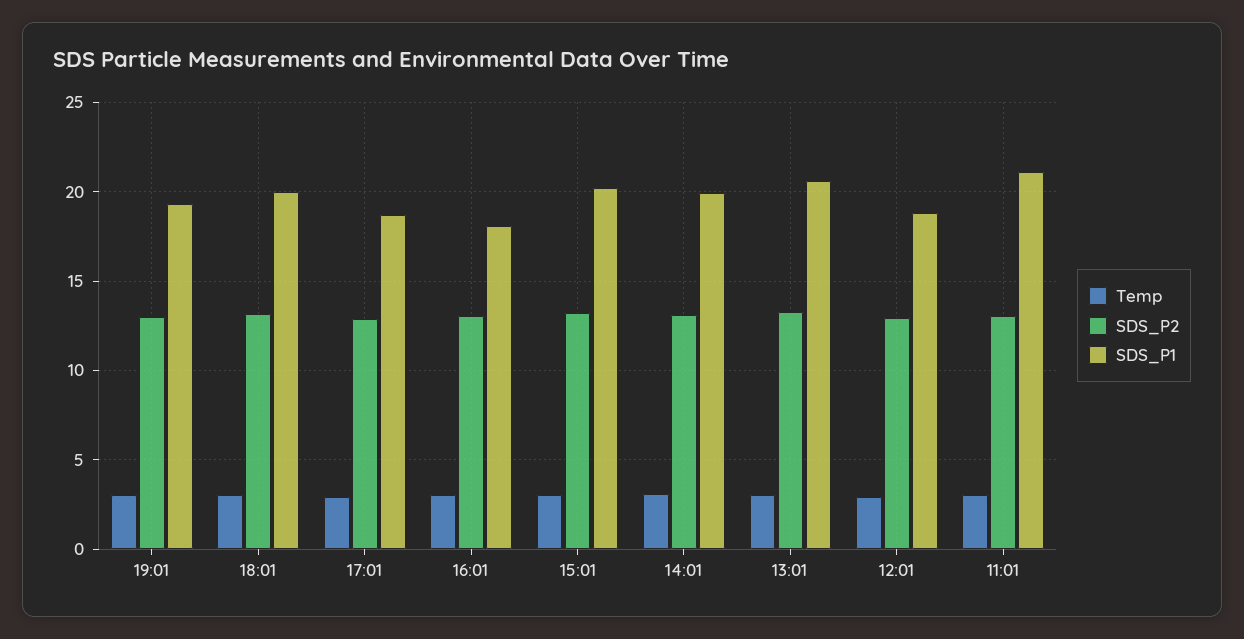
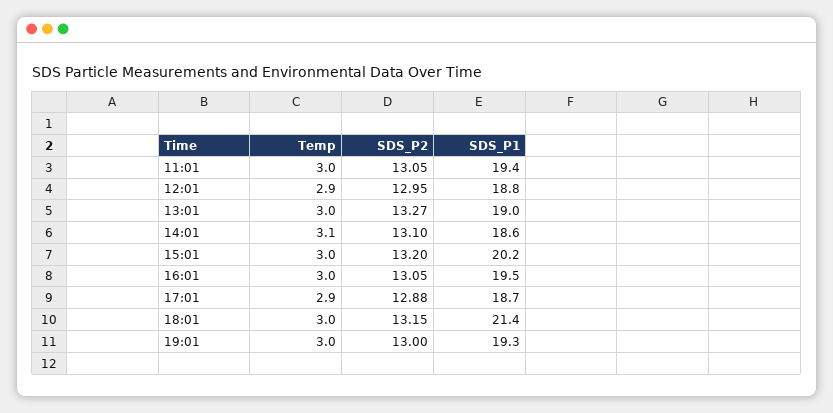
  {
    "Temp": {
      "19:01": 3,
      "18:01": 3,
      "17:01": 2.9,
      "16:01": 3,
      "15:01": 3,
      "14:01": 3.1,
      "13:01": 3,
      "12:01": 2.9,
      "11:01": 3
    },
    "SDS_P2": {
      "19:01": 13,
      "18:01": 13.15,
      "17:01": 12.88,
      "16:01": 13.05,
      "15:01": 13.2,
      "14:01": 13.1,
      "13:01": 13.27,
      "12:01": 12.95,
      "11:01": 13.05
    },
    "SDS_P1": {
      "19:01": 19.3,
-     "18:01": 20,
+     "18:01": 21.4,
      "17:01": 18.7,
-     "16:01": 18,
+     "16:01": 19.5,
      "15:01": 20.2,
-     "14:01": 20,
+     "14:01": 18.6,
-     "13:01": 20.5,
+     "13:01": 19,
      "12:01": 18.8,
-     "11:01": 21
+     "11:01": 19.4
    }
  }

